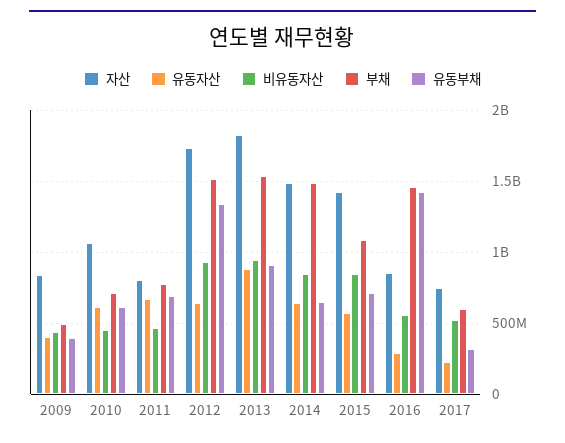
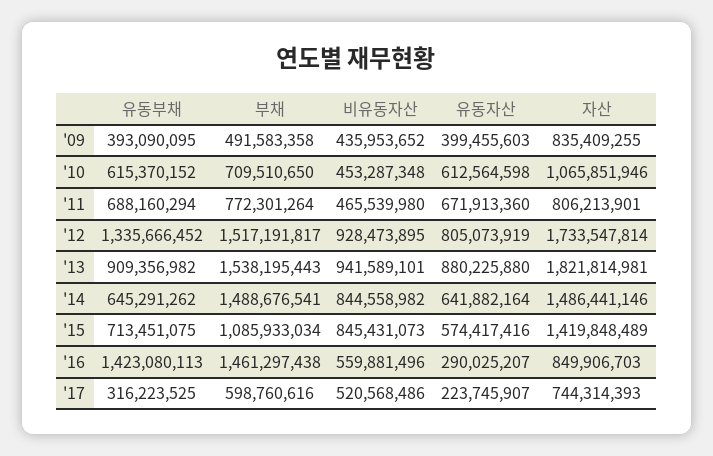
  {
    "자산": {
      "2009": 835409255,
      "2010": 1065851946,
      "2011": 806213901,
      "2012": 1733547814,
      "2013": 1821814981,
      "2014": 1486441146,
      "2015": 1419848489,
      "2016": 849906703,
      "2017": 744314393
    },
    "유동자산": {
      "2009": 399455603,
      "2010": 612564598,
      "2011": 671913360,
-     "2012": 650000000,
+     "2012": 805073919,
      "2013": 880225880,
      "2014": 641882164,
      "2015": 574417416,
      "2016": 290025207,
      "2017": 223745907
    },
    "비유동자산": {
      "2009": 435953652,
      "2010": 453287348,
      "2011": 465539980,
      "2012": 928473895,
      "2013": 941589101,
      "2014": 844558982,
      "2015": 845431073,
      "2016": 559881496,
      "2017": 520568486
    },
    "부채": {
      "2009": 491583358,
      "2010": 709510650,
      "2011": 772301264,
      "2012": 1517191817,
      "2013": 1538195443,
      "2014": 1488676541,
      "2015": 1085933034,
      "2016": 1461297438,
      "2017": 598760616
    },
    "유동부채": {
      "2009": 393090095,
      "2010": 615370152,
      "2011": 688160294,
      "2012": 1335666452,
      "2013": 909356982,
      "2014": 645291262,
      "2015": 713451075,
      "2016": 1423080113,
      "2017": 316223525
    }
  }

